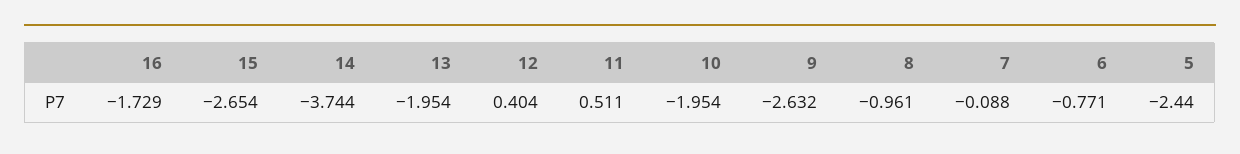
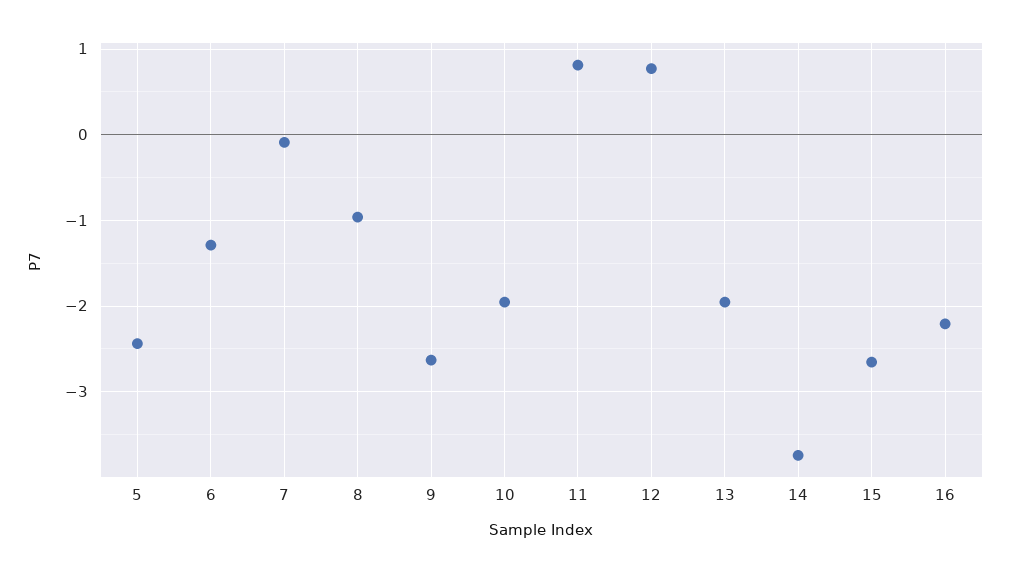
  {
-   "16": -1.729,
+   "16": -2.2,
    "15": -2.654,
    "14": -3.744,
    "13": -1.954,
-   "12": 0.404,
+   "12": 0.8,
-   "11": 0.511,
+   "11": 0.8,
    "10": -1.954,
    "9": -2.632,
    "8": -0.961,
    "7": -0.088,
-   "6": -0.771,
+   "6": -1.3,
    "5": -2.44
  }

